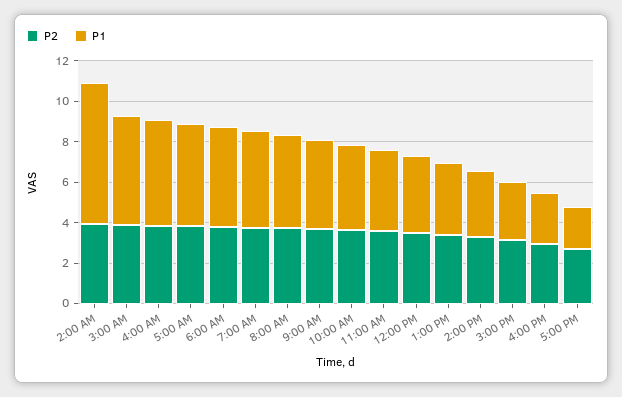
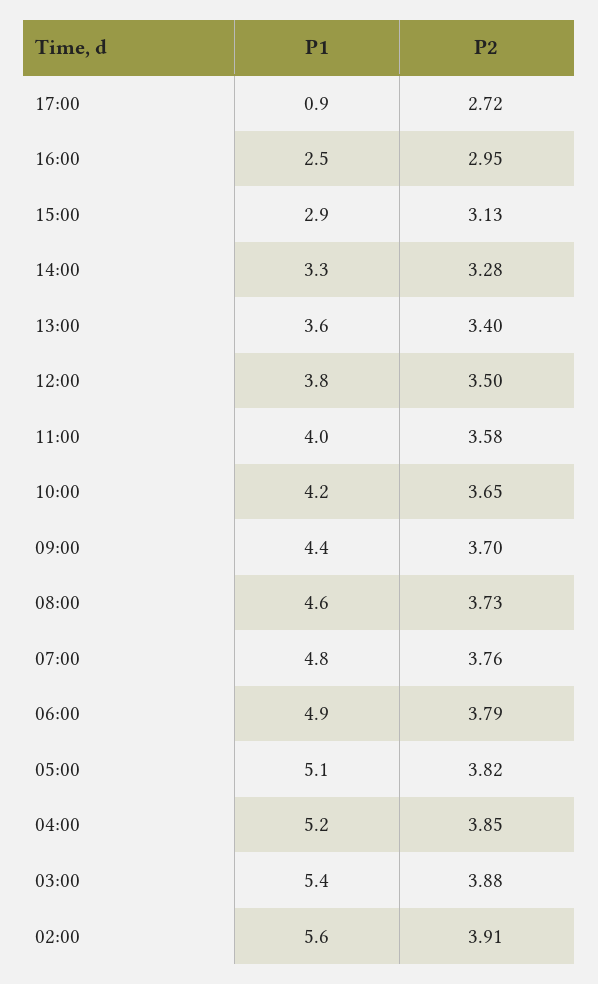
  {
    "P2": {
      "2:00 AM": 3.91,
      "3:00 AM": 3.88,
      "4:00 AM": 3.85,
      "5:00 AM": 3.82,
      "6:00 AM": 3.79,
      "7:00 AM": 3.76,
      "8:00 AM": 3.73,
      "9:00 AM": 3.7,
      "10:00 AM": 3.65,
      "11:00 AM": 3.58,
      "12:00 PM": 3.5,
      "1:00 PM": 3.4,
      "2:00 PM": 3.28,
      "3:00 PM": 3.13,
      "4:00 PM": 2.95,
      "5:00 PM": 2.72
    },
    "P1": {
-     "2:00 AM": 7,
+     "2:00 AM": 5.6,
      "3:00 AM": 5.4,
      "4:00 AM": 5.2,
      "5:00 AM": 5.1,
      "6:00 AM": 4.9,
      "7:00 AM": 4.8,
      "8:00 AM": 4.6,
      "9:00 AM": 4.4,
      "10:00 AM": 4.2,
      "11:00 AM": 4,
      "12:00 PM": 3.8,
      "1:00 PM": 3.6,
      "2:00 PM": 3.3,
      "3:00 PM": 2.9,
      "4:00 PM": 2.5,
-     "5:00 PM": 2
+     "5:00 PM": 0.9
    }
  }

